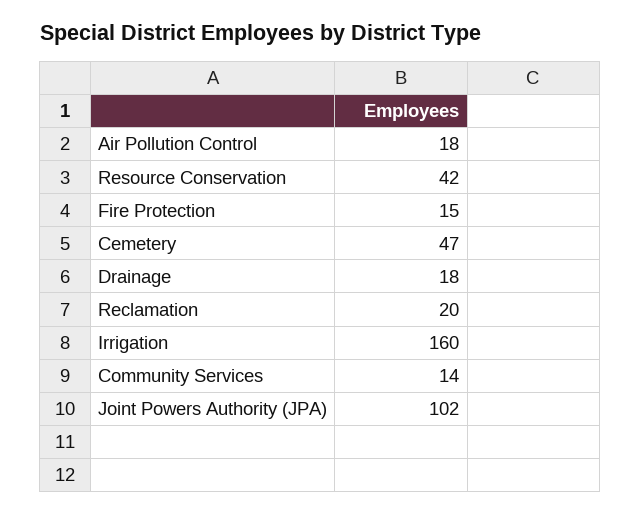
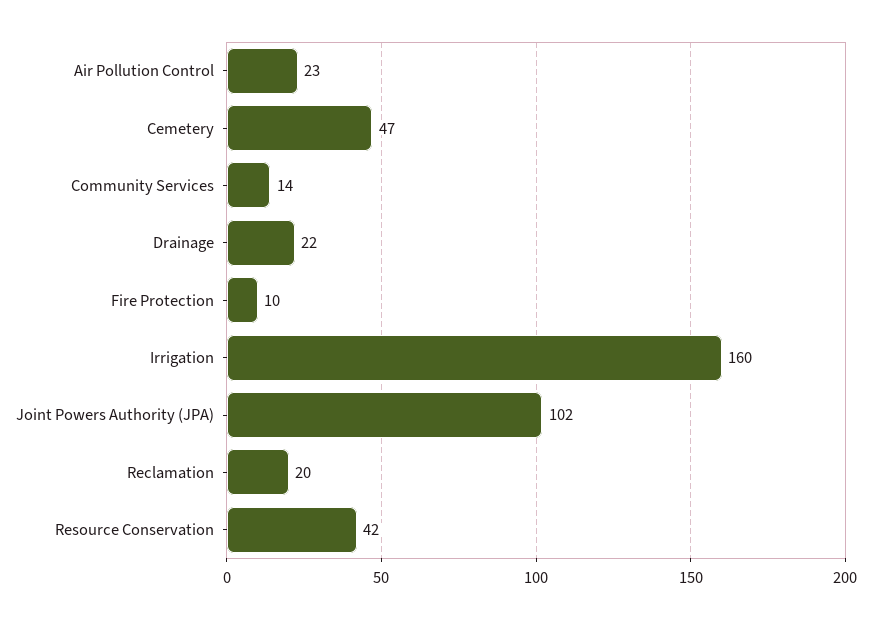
  {
-   "Air Pollution Control": 18,
+   "Air Pollution Control": 23,
    "Resource Conservation": 42,
-   "Fire Protection": 15,
+   "Fire Protection": 10,
    "Cemetery": 47,
-   "Drainage": 18,
+   "Drainage": 22,
    "Reclamation": 20,
    "Irrigation": 160,
    "Community Services": 14,
    "Joint Powers Authority (JPA)": 102
  }

